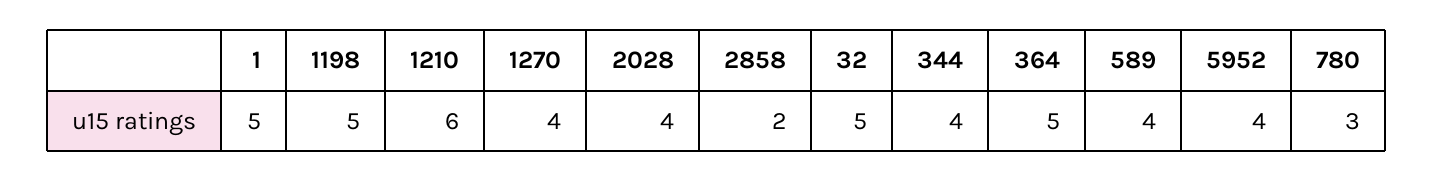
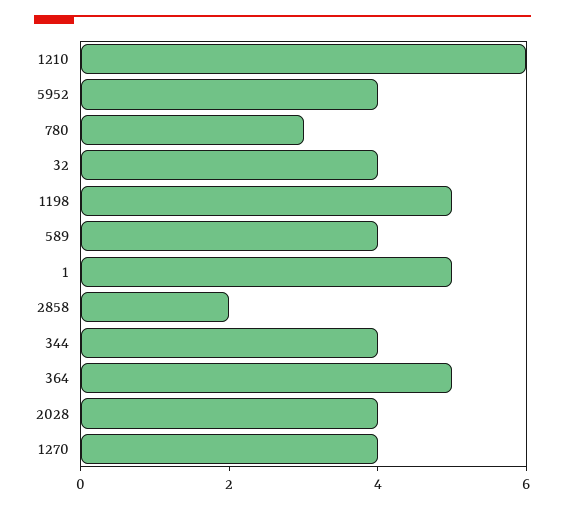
  {
    "1": 5,
    "1198": 5,
    "1210": 6,
    "1270": 4,
    "2028": 4,
    "2858": 2,
-   "32": 5,
+   "32": 4,
    "344": 4,
    "364": 5,
    "589": 4,
    "5952": 4,
    "780": 3
  }

